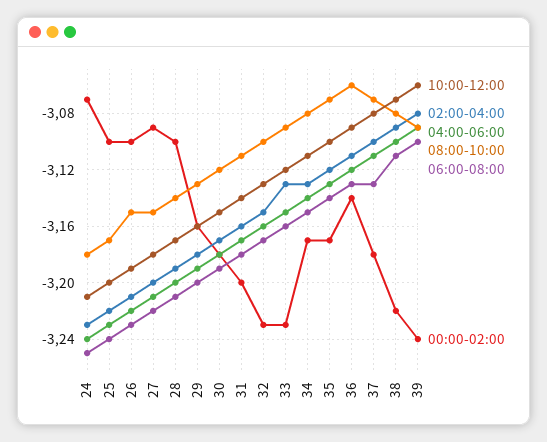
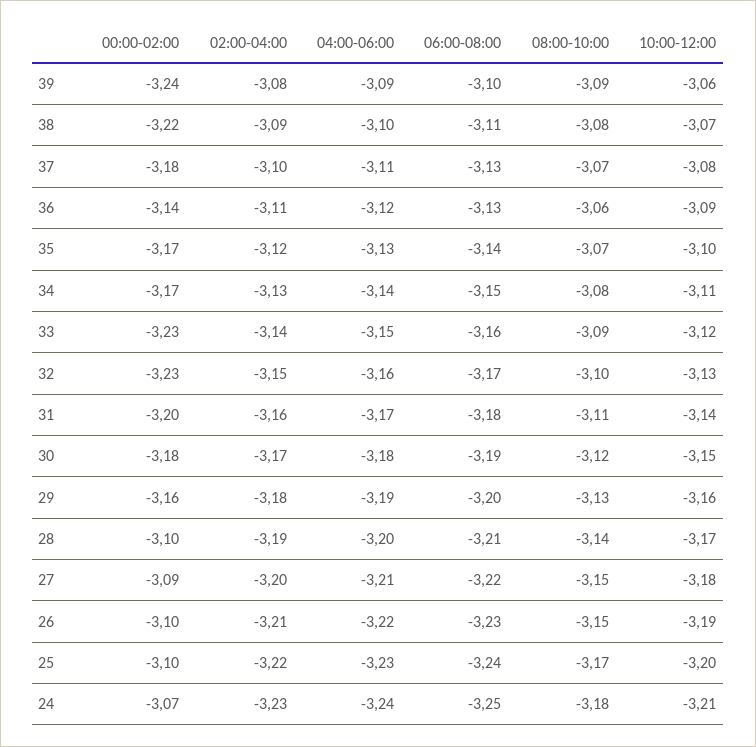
  {
    "10:00-12:00": {
      "24": -3.21,
      "25": -3.2,
      "26": -3.19,
      "27": -3.18,
      "28": -3.17,
      "29": -3.16,
      "30": -3.15,
      "31": -3.14,
      "32": -3.13,
      "33": -3.12,
      "34": -3.11,
      "35": -3.1,
      "36": -3.09,
      "37": -3.08,
      "38": -3.07,
      "39": -3.06
    },
    "02:00-04:00": {
      "24": -3.23,
      "25": -3.22,
      "26": -3.21,
      "27": -3.2,
      "28": -3.19,
      "29": -3.18,
      "30": -3.17,
      "31": -3.16,
      "32": -3.15,
-     "33": -3.13,
+     "33": -3.14,
      "34": -3.13,
      "35": -3.12,
      "36": -3.11,
      "37": -3.1,
      "38": -3.09,
      "39": -3.08
    },
    "04:00-06:00": {
      "24": -3.24,
      "25": -3.23,
      "26": -3.22,
      "27": -3.21,
      "28": -3.2,
      "29": -3.19,
      "30": -3.18,
      "31": -3.17,
      "32": -3.16,
      "33": -3.15,
      "34": -3.14,
      "35": -3.13,
      "36": -3.12,
      "37": -3.11,
      "38": -3.1,
      "39": -3.09
    },
    "08:00-10:00": {
      "24": -3.18,
      "25": -3.17,
      "26": -3.15,
      "27": -3.15,
      "28": -3.14,
      "29": -3.13,
      "30": -3.12,
      "31": -3.11,
      "32": -3.1,
      "33": -3.09,
      "34": -3.08,
      "35": -3.07,
      "36": -3.06,
      "37": -3.07,
      "38": -3.08,
      "39": -3.09
    },
    "06:00-08:00": {
      "24": -3.25,
      "25": -3.24,
      "26": -3.23,
      "27": -3.22,
      "28": -3.21,
      "29": -3.2,
      "30": -3.19,
      "31": -3.18,
      "32": -3.17,
      "33": -3.16,
      "34": -3.15,
      "35": -3.14,
      "36": -3.13,
      "37": -3.13,
      "38": -3.11,
      "39": -3.1
    },
    "00:00-02:00": {
      "24": -3.07,
      "25": -3.1,
      "26": -3.1,
      "27": -3.09,
      "28": -3.1,
      "29": -3.16,
      "30": -3.18,
      "31": -3.2,
      "32": -3.23,
      "33": -3.23,
      "34": -3.17,
      "35": -3.17,
      "36": -3.14,
      "37": -3.18,
      "38": -3.22,
      "39": -3.24
    }
  }

